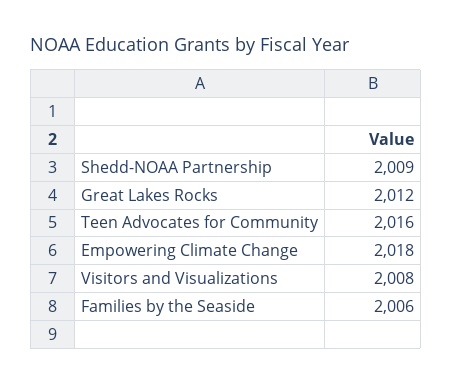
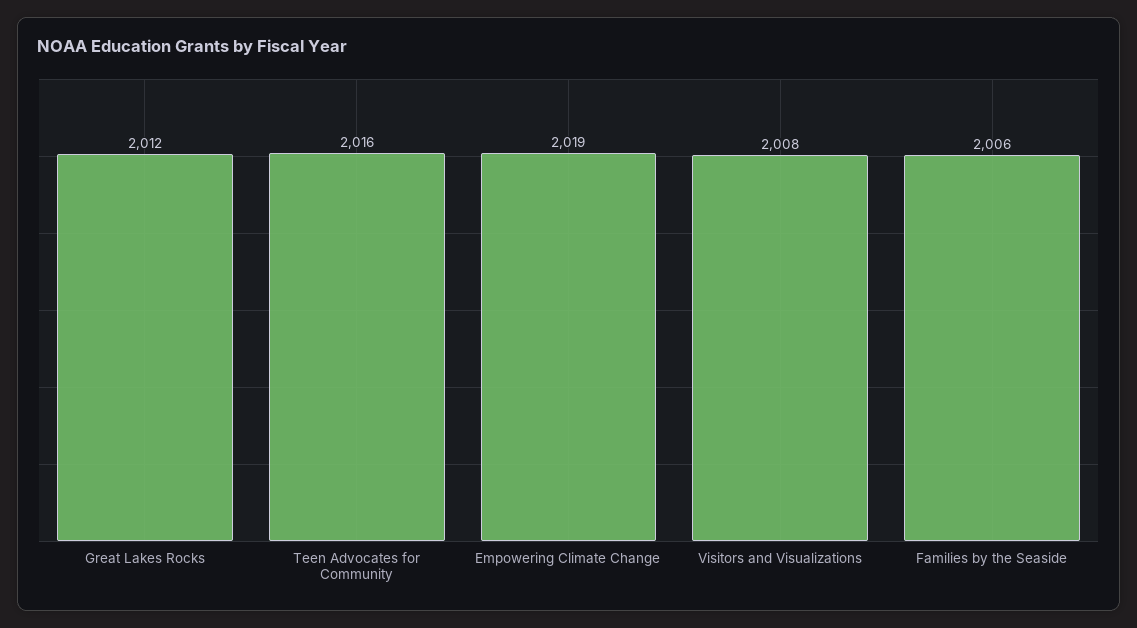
  {
-   "Shedd-NOAA Partnership": 2009,
    "Great Lakes Rocks": 2012,
    "Teen Advocates for Community": 2016,
-   "Empowering Climate Change": 2018,
+   "Empowering Climate Change": 2019,
    "Visitors and Visualizations": 2008,
    "Families by the Seaside": 2006
  }

